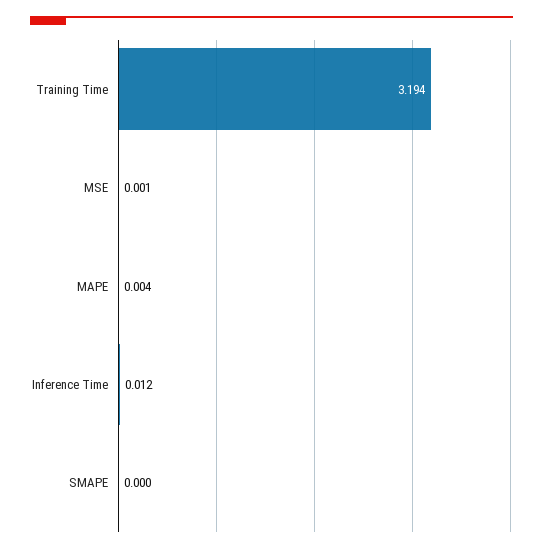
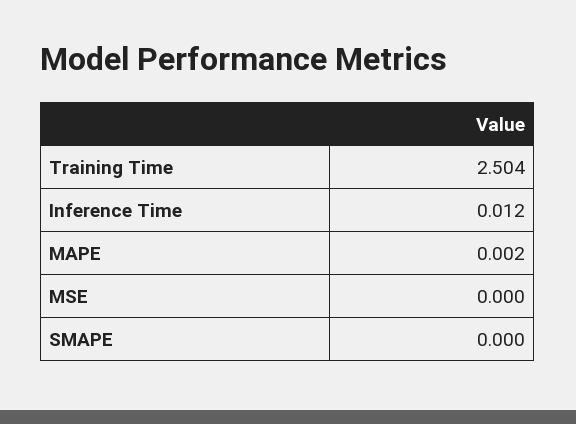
  {
-   "Training Time": 3.194,
+   "Training Time": 2.504,
-   "MSE": 0.001,
+   "MSE": 0,
-   "MAPE": 0.004,
+   "MAPE": 0.002,
    "Inference Time": 0.012,
    "SMAPE": 0
  }

